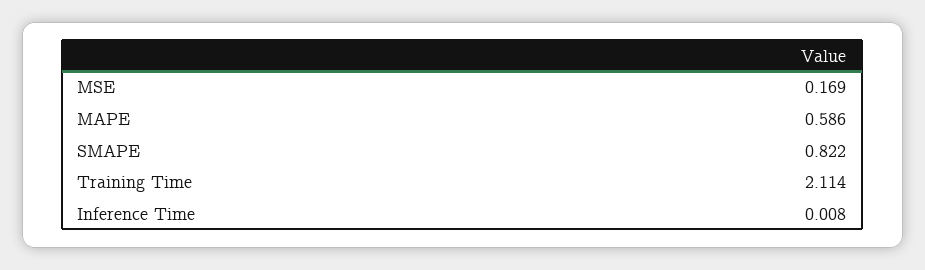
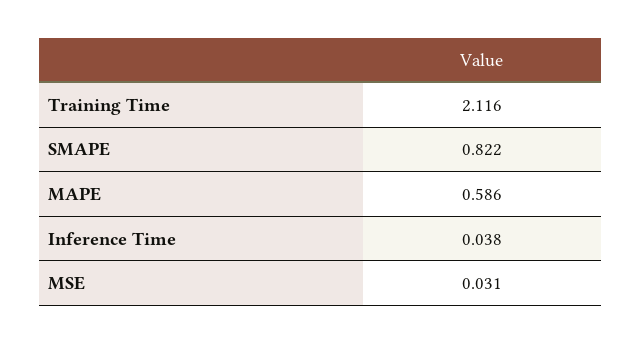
  {
-   "MSE": 0.169,
+   "MSE": 0.031,
    "MAPE": 0.586,
    "SMAPE": 0.822,
-   "Training Time": 2.114,
+   "Training Time": 2.116,
-   "Inference Time": 0.008
+   "Inference Time": 0.038
  }

